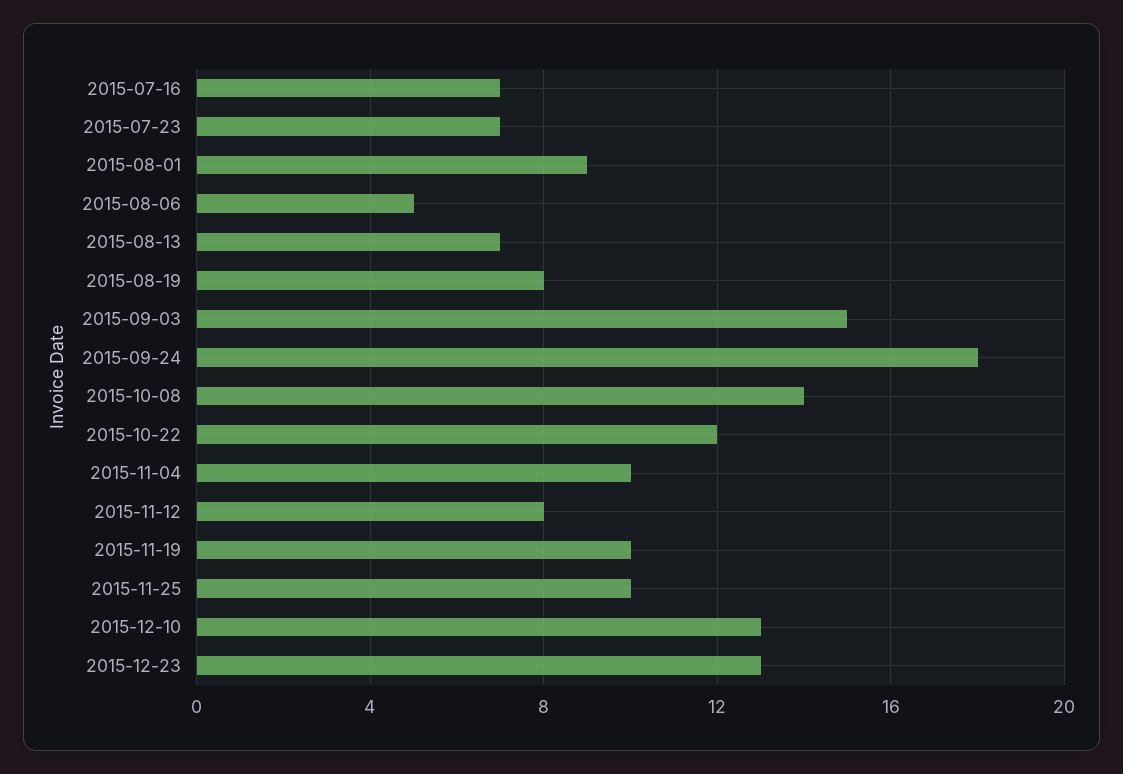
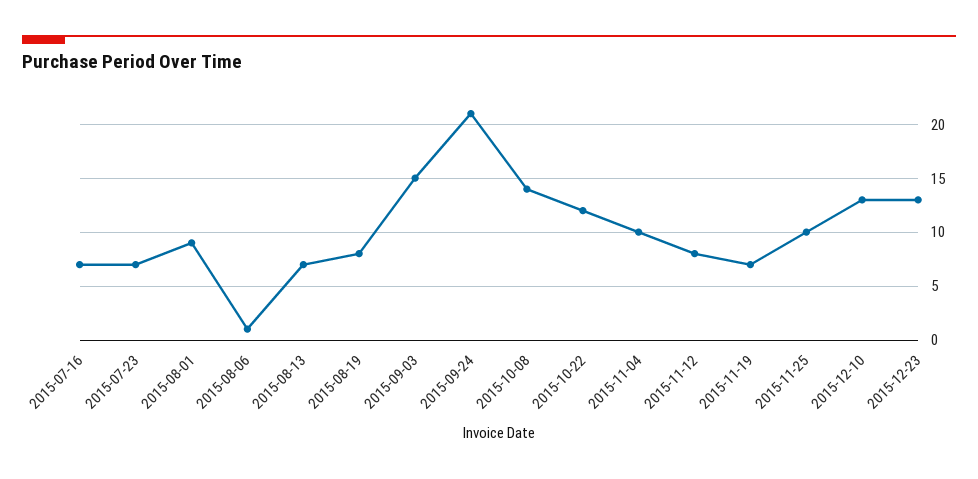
  {
    "2015-07-16": 7,
    "2015-07-23": 7,
    "2015-08-01": 9,
-   "2015-08-06": 5,
+   "2015-08-06": 1,
    "2015-08-13": 7,
    "2015-08-19": 8,
    "2015-09-03": 15,
-   "2015-09-24": 18,
+   "2015-09-24": 21,
    "2015-10-08": 14,
    "2015-10-22": 12,
    "2015-11-04": 10,
    "2015-11-12": 8,
-   "2015-11-19": 10,
+   "2015-11-19": 7,
    "2015-11-25": 10,
    "2015-12-10": 13,
    "2015-12-23": 13
  }

